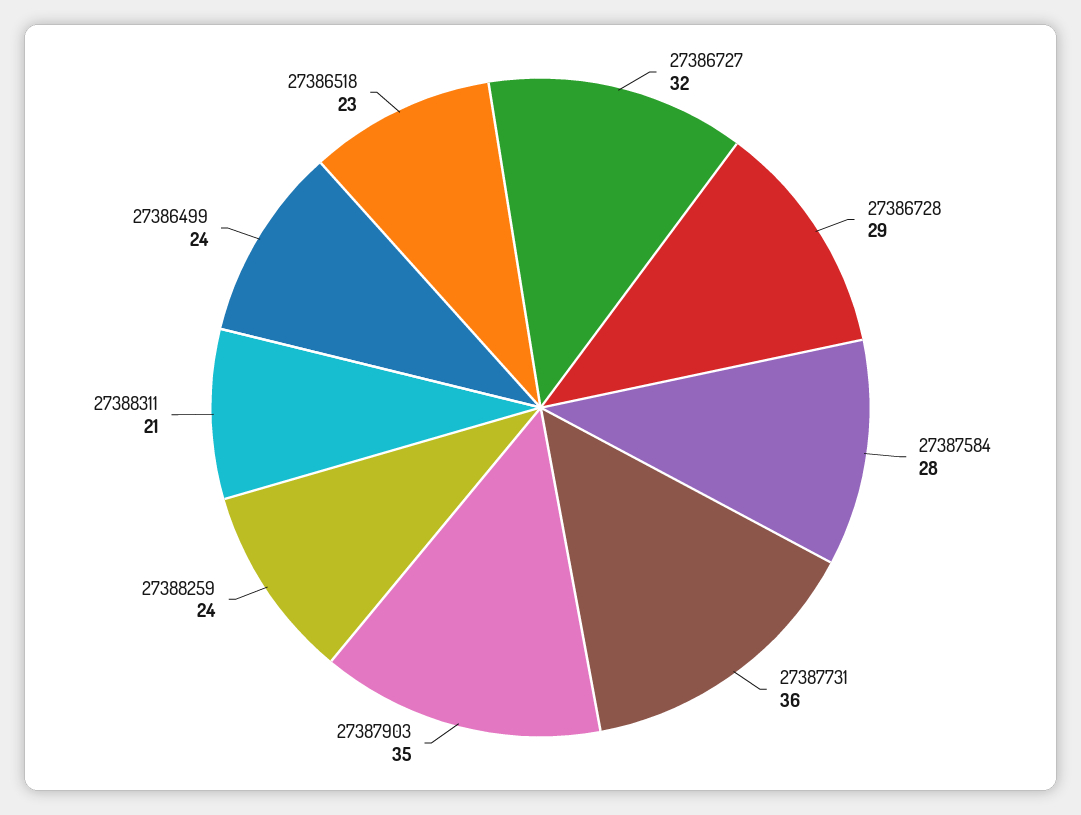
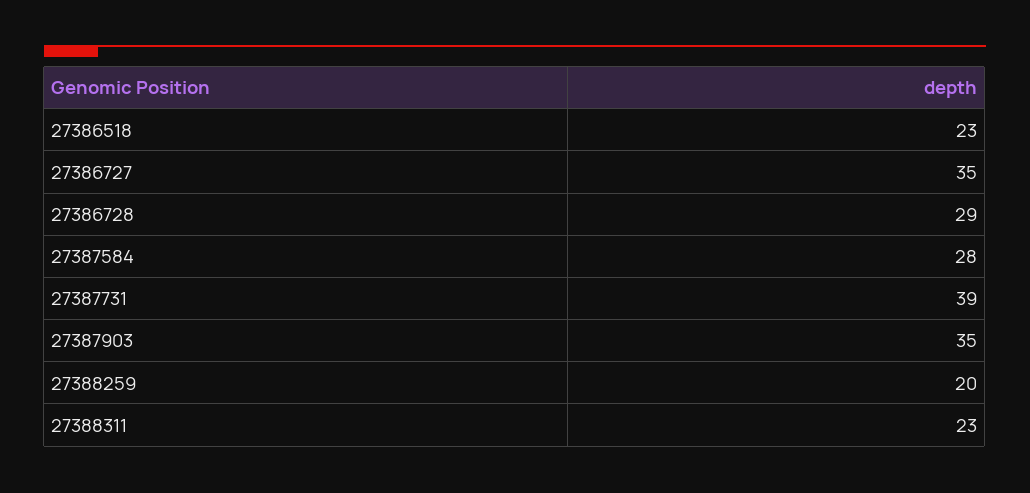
  {
-   "27386727": 32,
+   "27386727": 35,
    "27386728": 29,
    "27387584": 28,
-   "27387731": 36,
+   "27387731": 39,
    "27387903": 35,
-   "27388259": 24,
+   "27388259": 20,
-   "27388311": 21,
+   "27388311": 23,
-   "27386499": 24,
    "27386518": 23
  }

